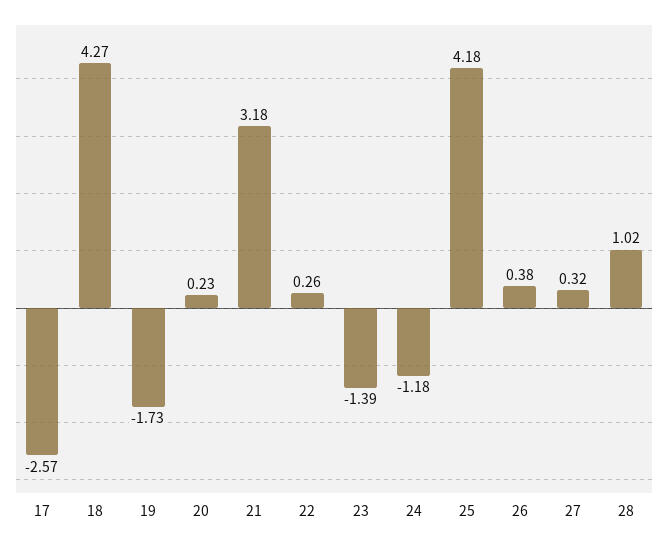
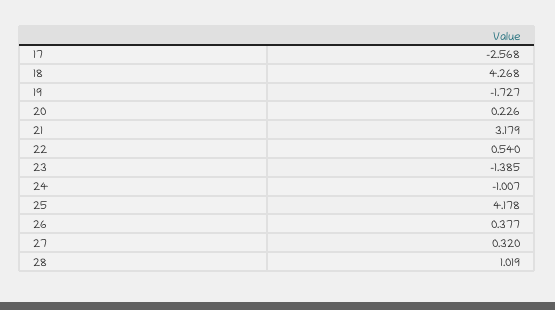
  {
    "17": -2.568,
    "18": 4.268,
    "19": -1.727,
    "20": 0.226,
    "21": 3.179,
-   "22": 0.26,
+   "22": 0.54,
    "23": -1.385,
-   "24": -1.18,
+   "24": -1.007,
    "25": 4.178,
    "26": 0.377,
    "27": 0.32,
    "28": 1.019
  }

